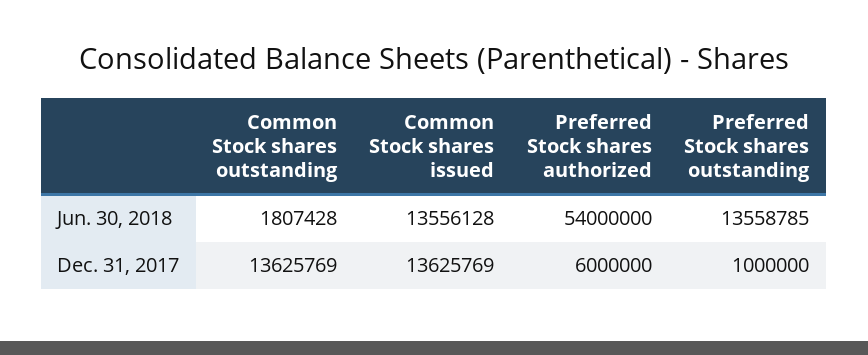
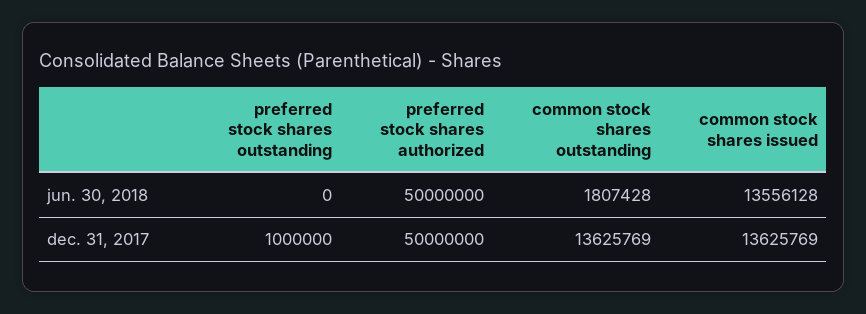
  {
    "Common Stock shares outstanding": {
      "Jun. 30, 2018": 1807428,
      "Dec. 31, 2017": 13625769
    },
    "Common Stock shares issued": {
      "Jun. 30, 2018": 13556128,
      "Dec. 31, 2017": 13625769
    },
    "Preferred Stock shares authorized": {
-     "Jun. 30, 2018": 54000000,
+     "Jun. 30, 2018": 50000000,
-     "Dec. 31, 2017": 6000000
+     "Dec. 31, 2017": 50000000
    },
    "Preferred Stock shares outstanding": {
-     "Jun. 30, 2018": 13558785,
+     "Jun. 30, 2018": 0,
      "Dec. 31, 2017": 1000000
    }
  }

